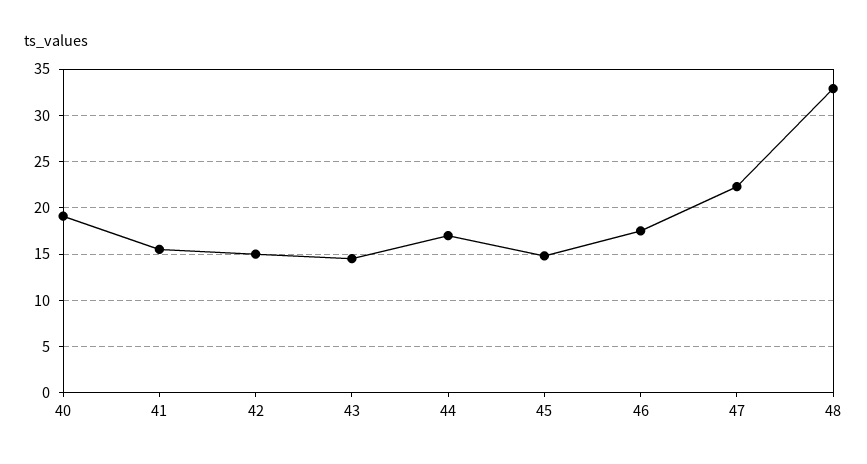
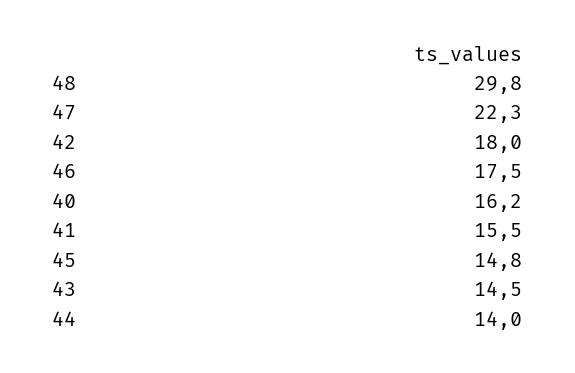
  {
-   "40": 19,
+   "40": 16.2,
    "41": 15.5,
-   "42": 15,
+   "42": 18,
    "43": 14.5,
-   "44": 17,
+   "44": 14,
    "45": 14.8,
    "46": 17.5,
    "47": 22.3,
-   "48": 33
+   "48": 29.8
  }

